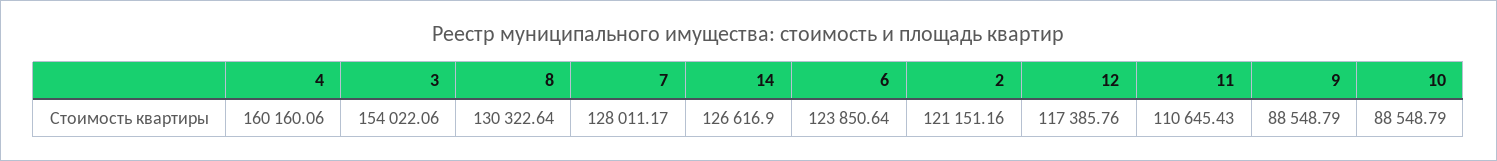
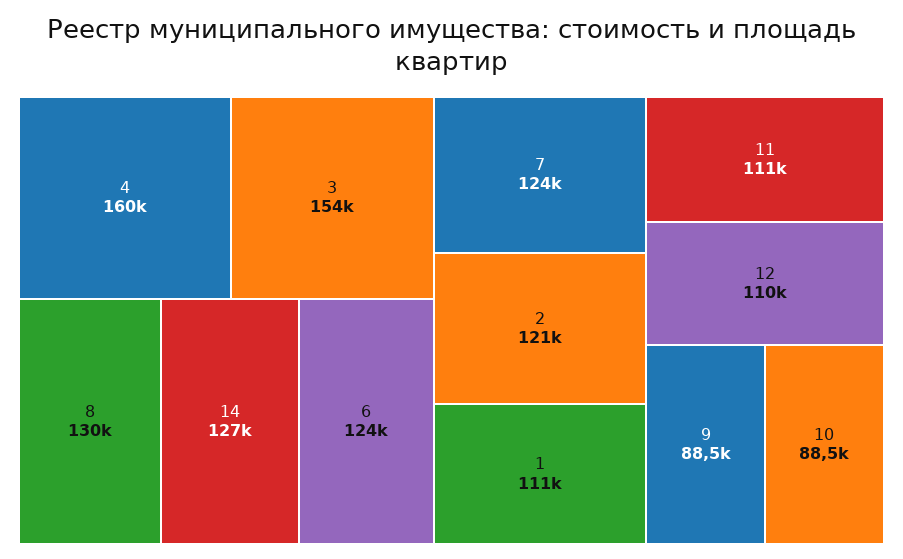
  {
    "4": 160160.06,
    "3": 154022.06,
    "8": 130322.64,
-   "7": 128011.17,
+   "7": 124000,
    "14": 126616.9,
    "6": 123850.64,
    "2": 121151.16,
-   "12": 117385.76,
+   "12": 110000,
    "11": 110645.43,
    "9": 88548.79,
-   "10": 88548.79
+   "10": 88548.79,
+   "1": 111000
  }

